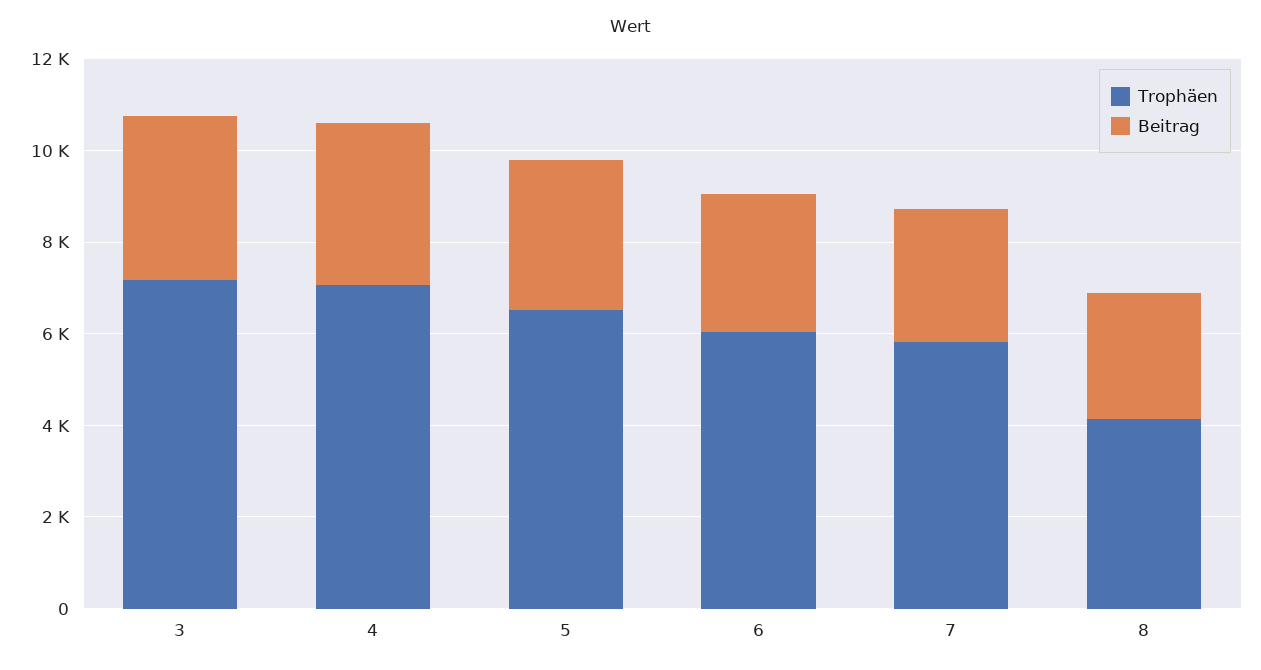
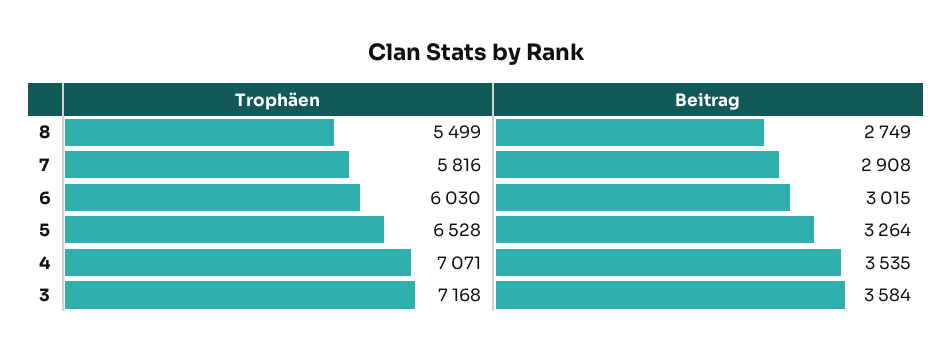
  {
    "Trophäen": {
      "3": 7168,
      "4": 7071,
      "5": 6528,
      "6": 6030,
      "7": 5816,
-     "8": 4000
+     "8": 5499
    },
    "Beitrag": {
      "3": 3584,
      "4": 3535,
      "5": 3264,
      "6": 3015,
      "7": 2908,
      "8": 2749
    }
  }

